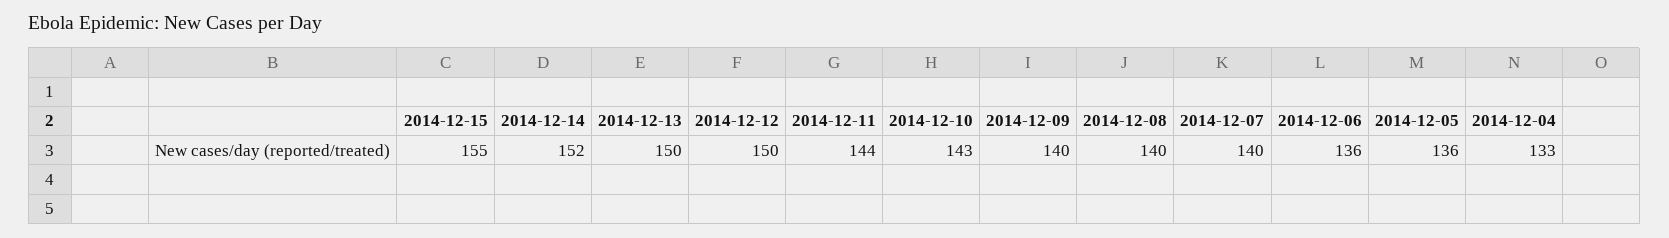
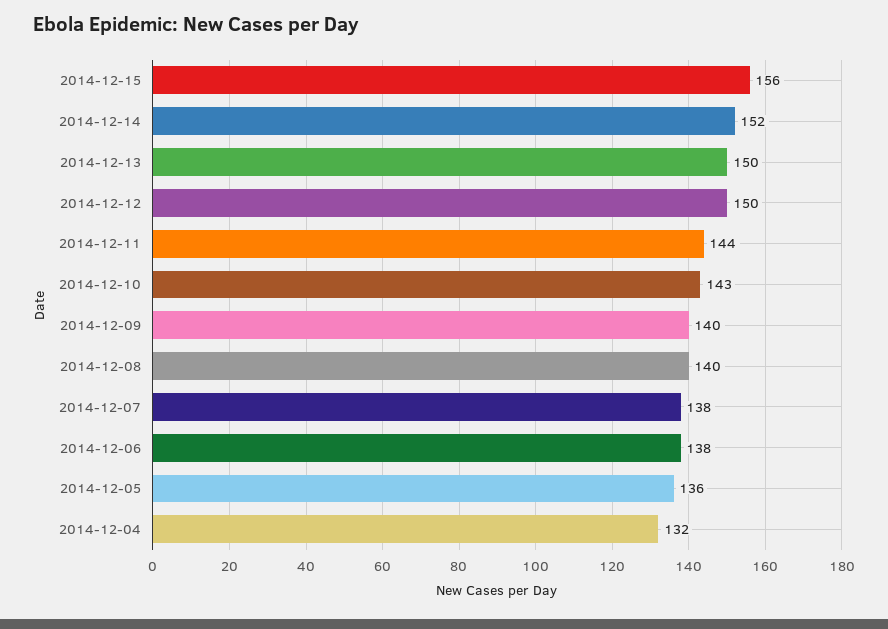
  {
-   "2014-12-15": 155,
+   "2014-12-15": 156,
    "2014-12-14": 152,
    "2014-12-13": 150,
    "2014-12-12": 150,
    "2014-12-11": 144,
    "2014-12-10": 143,
    "2014-12-09": 140,
    "2014-12-08": 140,
-   "2014-12-07": 140,
+   "2014-12-07": 138,
-   "2014-12-06": 136,
+   "2014-12-06": 138,
    "2014-12-05": 136,
-   "2014-12-04": 133
+   "2014-12-04": 132
  }

